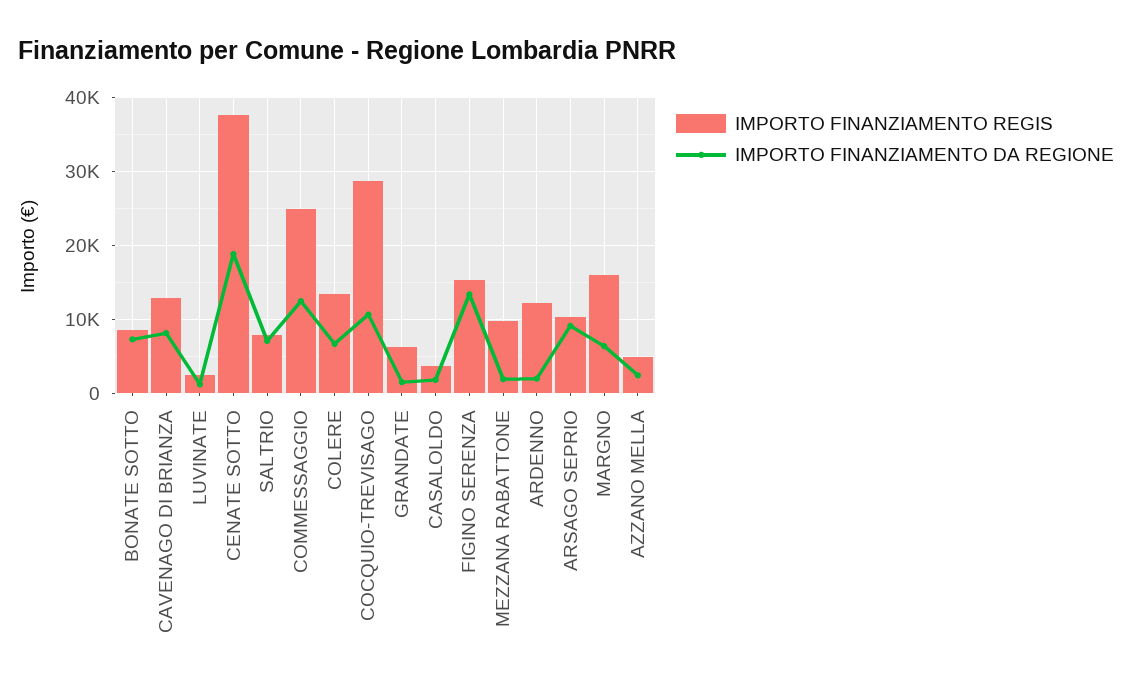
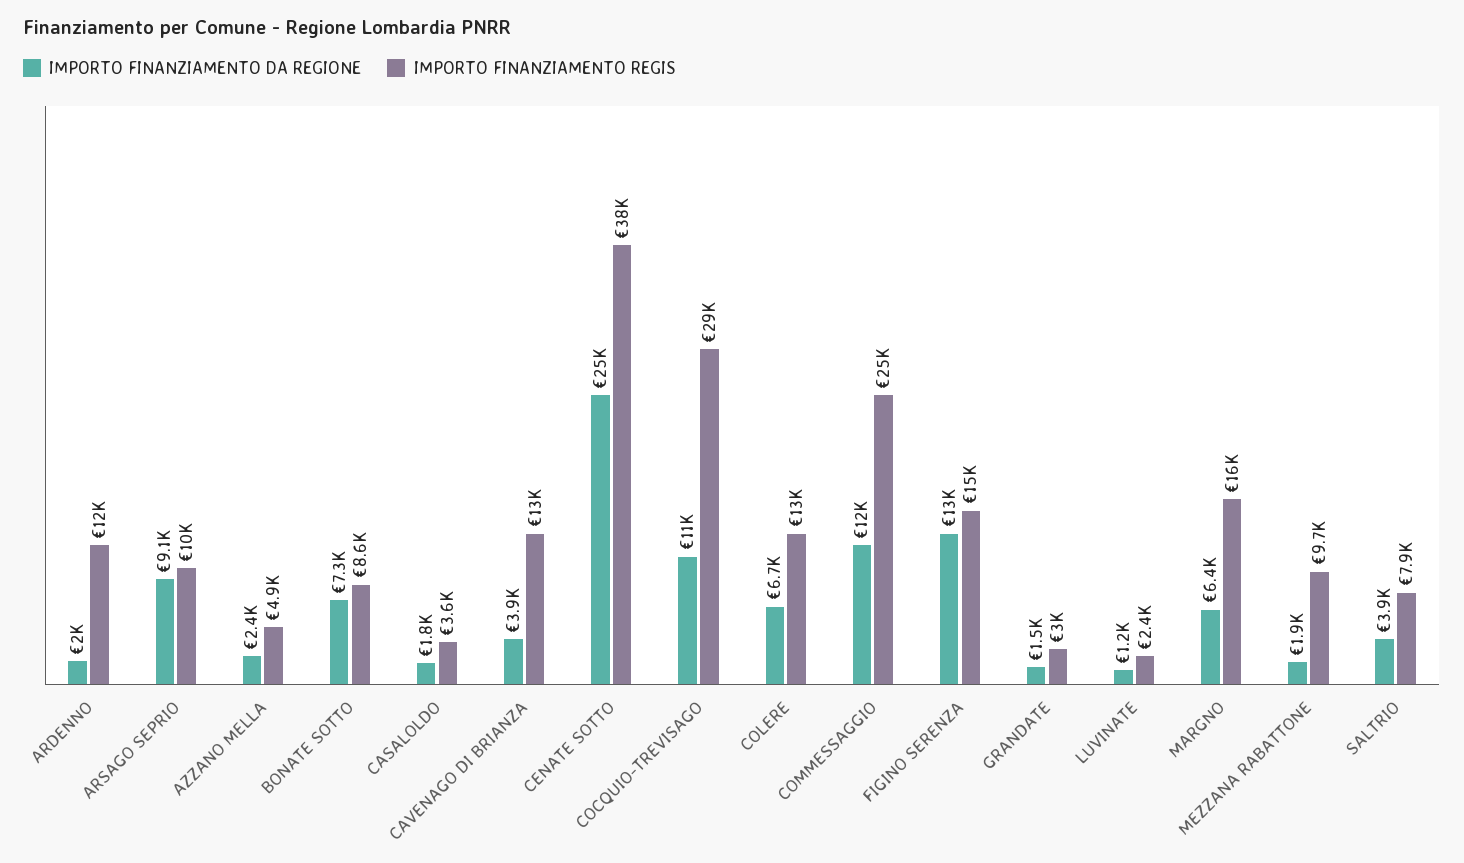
  {
    "IMPORTO FINANZIAMENTO REGIS": {
      "BONATE SOTTO": 8600,
      "CAVENAGO DI BRIANZA": 13000,
      "LUVINATE": 2400,
      "CENATE SOTTO": 38000,
      "SALTRIO": 7900,
      "COMMESSAGGIO": 25000,
      "COLERE": 13000,
      "COCQUIO-TREVISAGO": 29000,
-     "GRANDATE": 6000,
+     "GRANDATE": 3000,
      "CASALOLDO": 3600,
      "FIGINO SERENZA": 15000,
      "MEZZANA RABATTONE": 9700,
      "ARDENNO": 12000,
      "ARSAGO SEPRIO": 10000,
      "MARGNO": 16000,
      "AZZANO MELLA": 4900
    },
    "IMPORTO FINANZIAMENTO DA REGIONE": {
      "BONATE SOTTO": 7300,
-     "CAVENAGO DI BRIANZA": 8000,
+     "CAVENAGO DI BRIANZA": 3900,
      "LUVINATE": 1200,
-     "CENATE SOTTO": 19000,
+     "CENATE SOTTO": 25000,
-     "SALTRIO": 7000,
+     "SALTRIO": 3900,
      "COMMESSAGGIO": 12000,
      "COLERE": 6700,
      "COCQUIO-TREVISAGO": 11000,
      "GRANDATE": 1500,
      "CASALOLDO": 1800,
      "FIGINO SERENZA": 13000,
      "MEZZANA RABATTONE": 1900,
      "ARDENNO": 2000,
      "ARSAGO SEPRIO": 9100,
      "MARGNO": 6400,
      "AZZANO MELLA": 2400
    }
  }

